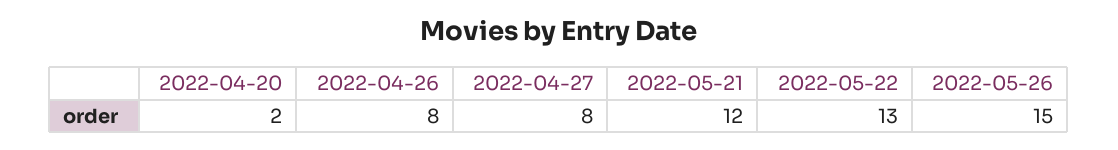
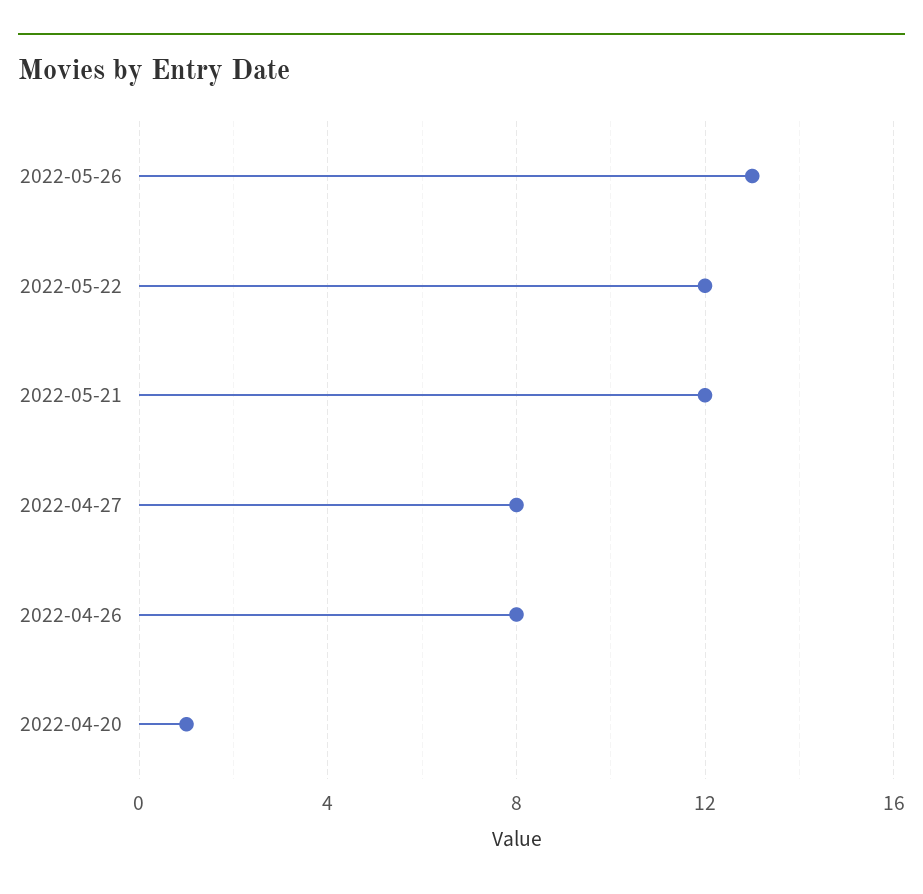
  {
-   "2022-04-20": 2,
+   "2022-04-20": 1,
    "2022-04-26": 8,
    "2022-04-27": 8,
    "2022-05-21": 12,
-   "2022-05-22": 13,
+   "2022-05-22": 12,
-   "2022-05-26": 15
+   "2022-05-26": 13
  }

